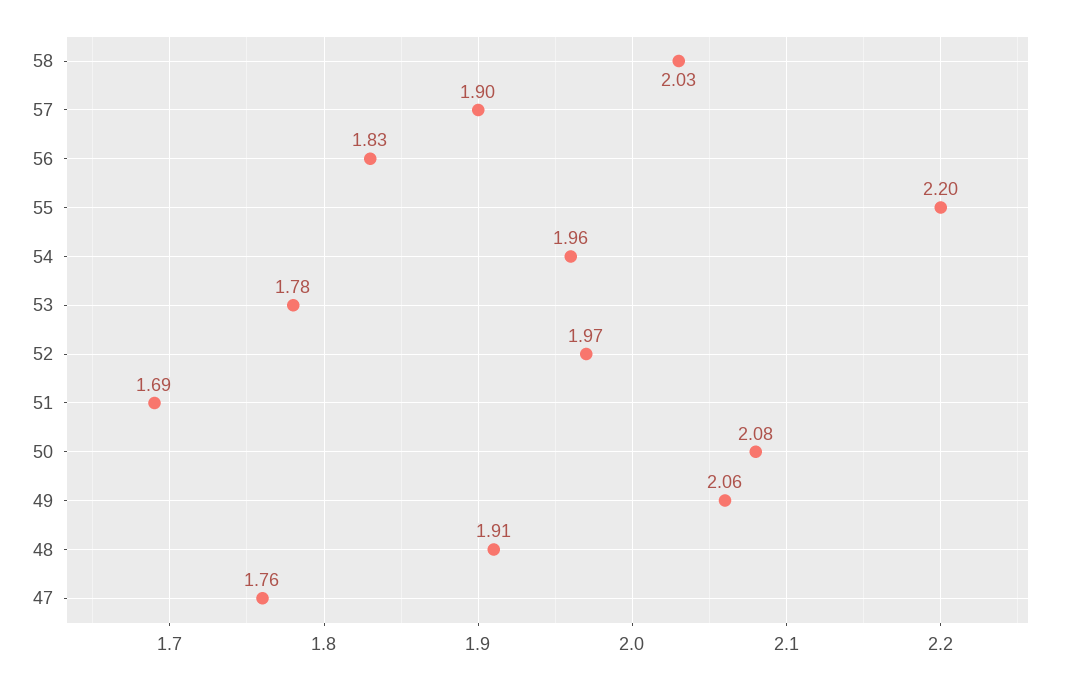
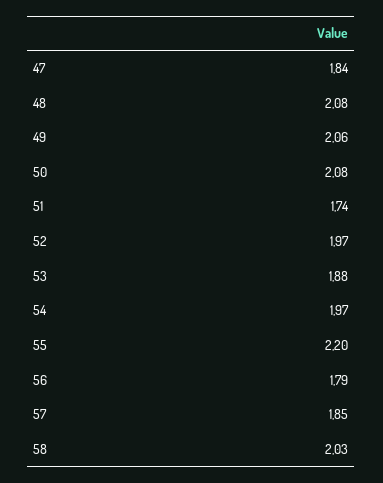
  {
    "58": 2.03,
-   "57": 1.9,
+   "57": 1.85,
-   "56": 1.83,
+   "56": 1.79,
    "55": 2.2,
-   "54": 1.96,
+   "54": 1.97,
-   "53": 1.78,
+   "53": 1.88,
    "52": 1.97,
-   "51": 1.69,
+   "51": 1.74,
    "50": 2.08,
    "49": 2.06,
-   "48": 1.91,
+   "48": 2.08,
-   "47": 1.76
+   "47": 1.84
  }

